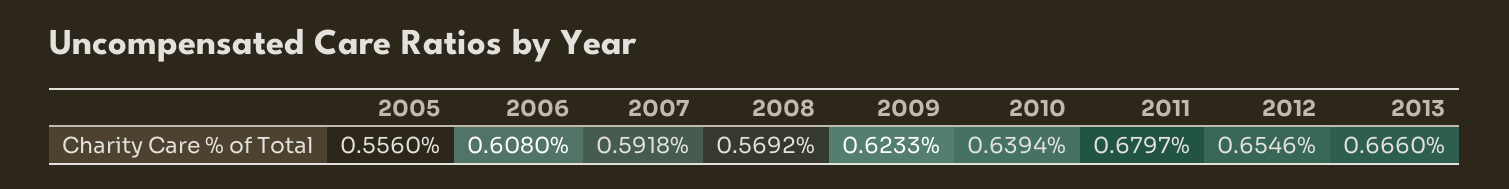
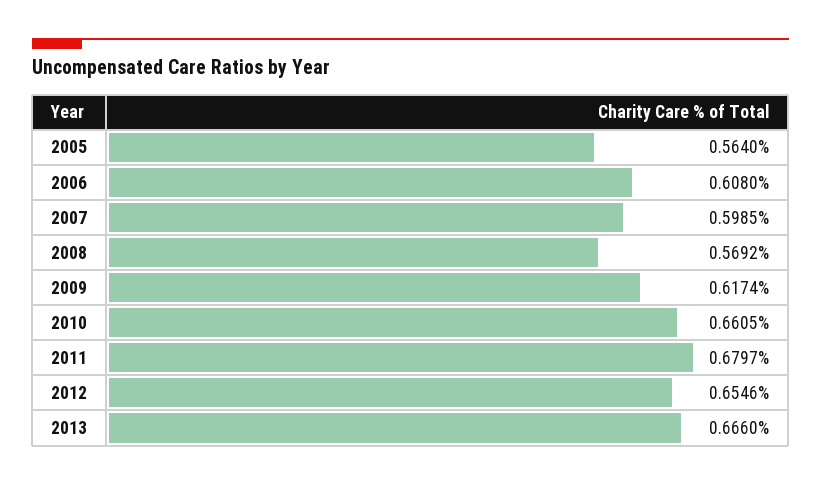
  {
-   "2005": 0.556,
+   "2005": 0.564,
    "2006": 0.608,
-   "2007": 0.5918,
+   "2007": 0.5985,
    "2008": 0.5692,
-   "2009": 0.6233,
+   "2009": 0.6174,
-   "2010": 0.6394,
+   "2010": 0.6605,
    "2011": 0.6797,
    "2012": 0.6546,
    "2013": 0.666
  }

